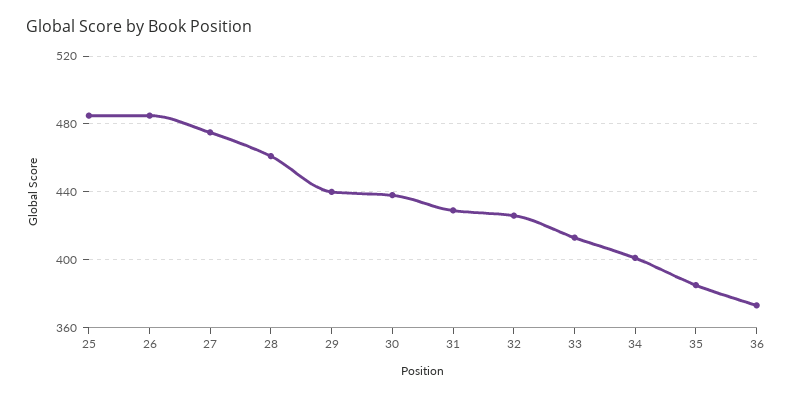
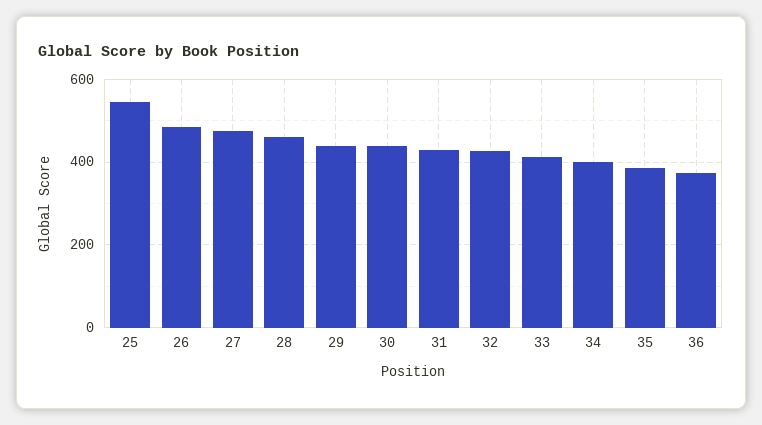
  {
-   "25": 485,
+   "25": 540,
    "26": 485,
    "27": 475,
    "28": 460,
    "29": 440,
    "30": 440,
    "31": 430,
    "32": 425,
    "33": 415,
    "34": 400,
    "35": 385,
    "36": 375
  }

